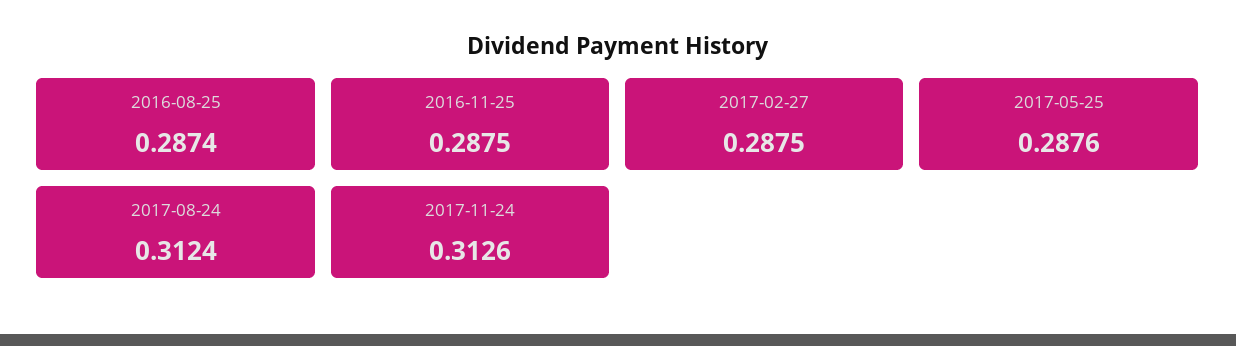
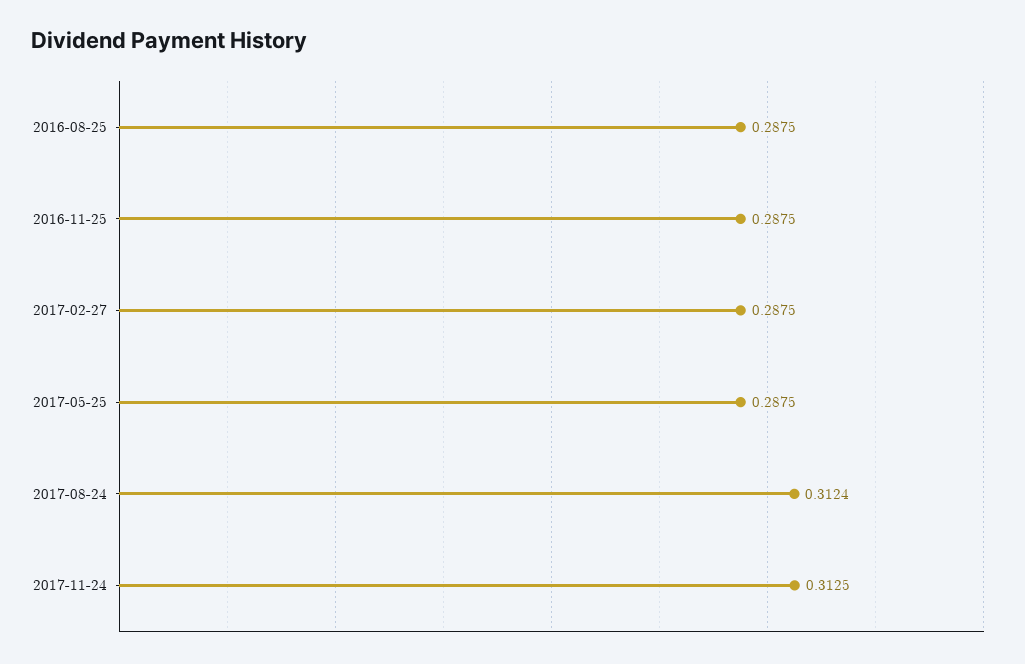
  {
-   "2016-08-25": 0.2874,
+   "2016-08-25": 0.2875,
    "2016-11-25": 0.2875,
    "2017-02-27": 0.2875,
-   "2017-05-25": 0.2876,
+   "2017-05-25": 0.2875,
    "2017-08-24": 0.3124,
-   "2017-11-24": 0.3126
+   "2017-11-24": 0.3125
  }

